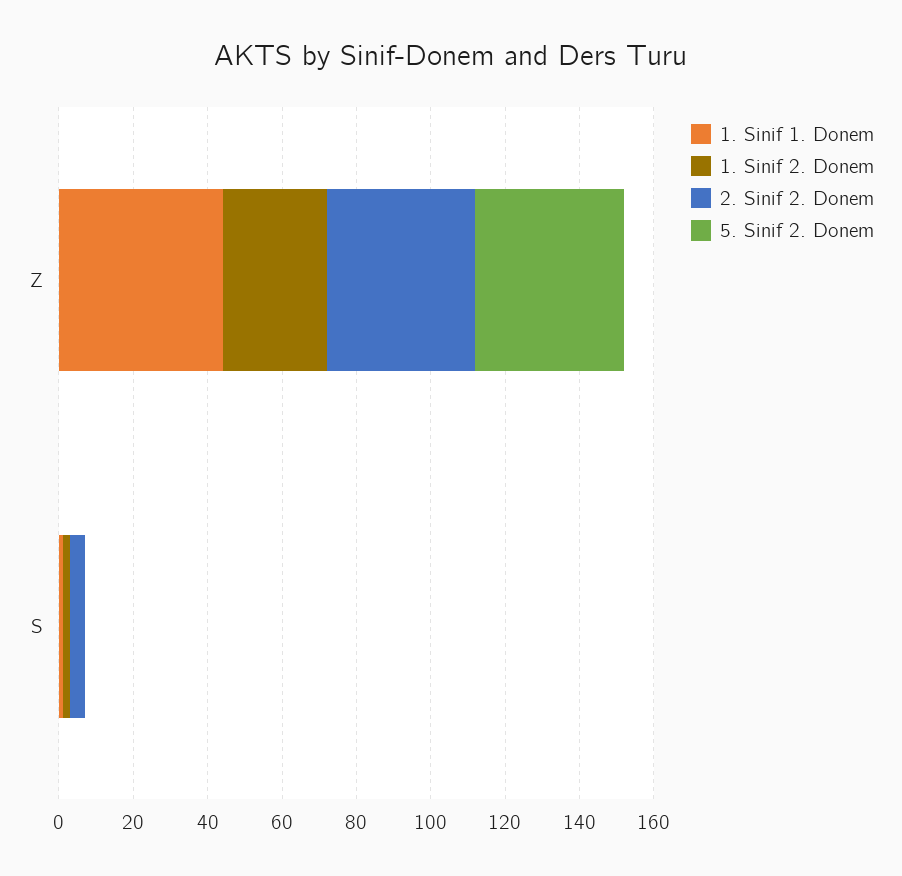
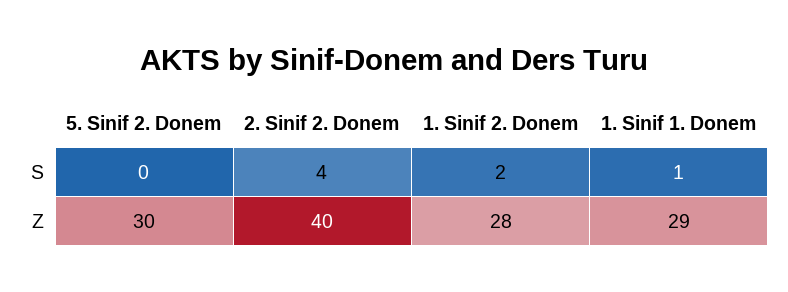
  {
    "1. Sinif 1. Donem": {
-     "Z": 45,
+     "Z": 29,
      "S": 1
    },
    "1. Sinif 2. Donem": {
      "Z": 28,
      "S": 2
    },
    "2. Sinif 2. Donem": {
      "Z": 40,
      "S": 4
    },
    "5. Sinif 2. Donem": {
-     "Z": 40,
+     "Z": 30,
      "S": 0
    }
  }

